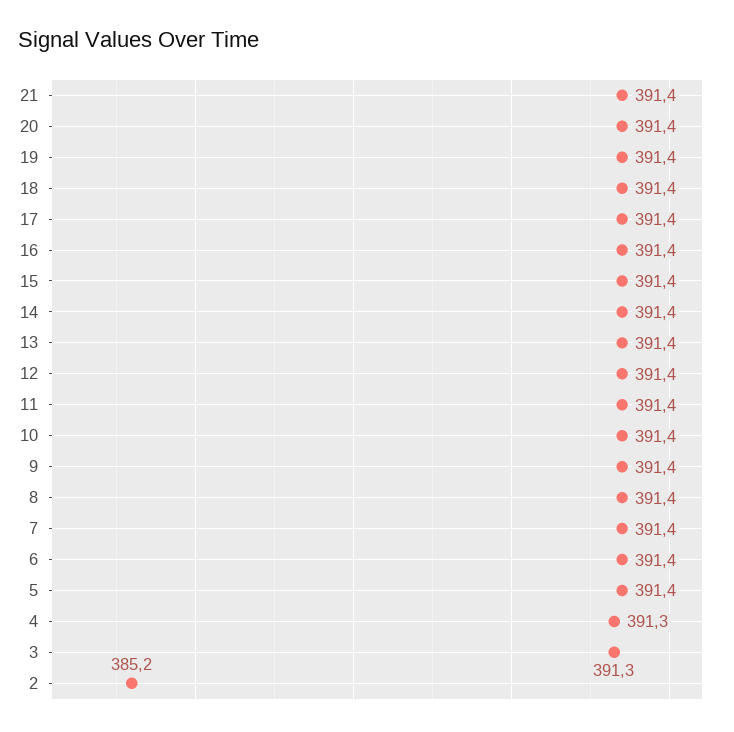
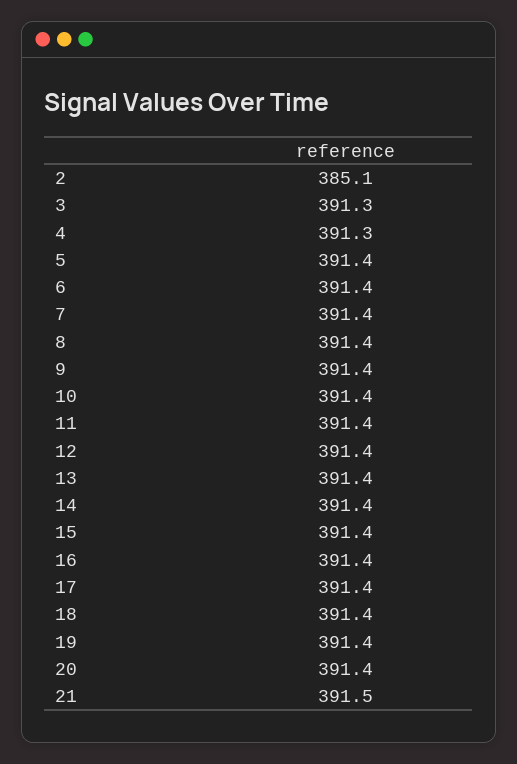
  {
-   "21": 391.4,
+   "21": 391.5,
    "20": 391.4,
    "19": 391.4,
    "18": 391.4,
    "17": 391.4,
    "16": 391.4,
    "15": 391.4,
    "14": 391.4,
    "13": 391.4,
    "12": 391.4,
    "11": 391.4,
    "10": 391.4,
    "9": 391.4,
    "8": 391.4,
    "7": 391.4,
    "6": 391.4,
    "5": 391.4,
    "4": 391.3,
    "3": 391.3,
-   "2": 385.2
+   "2": 385.1
  }

